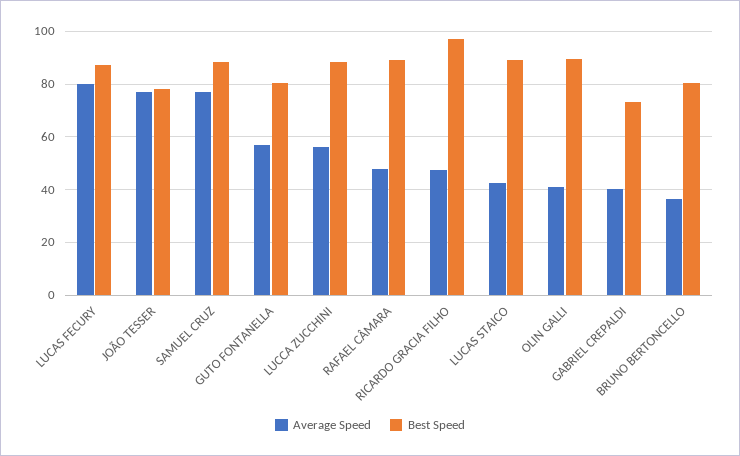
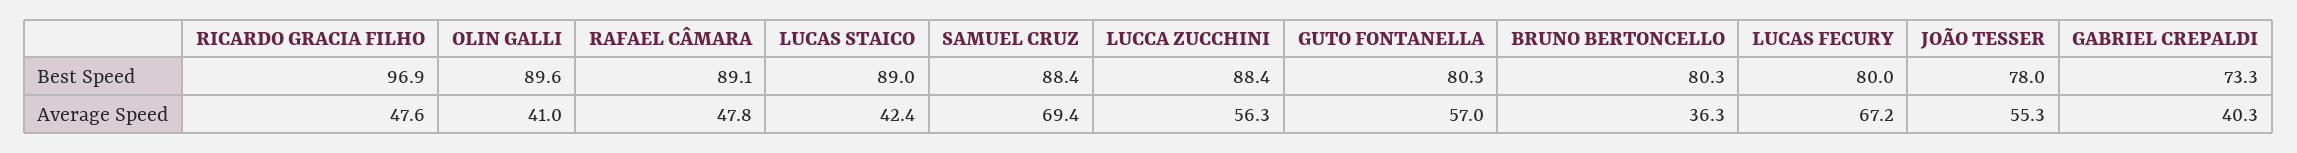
  {
    "Average Speed": {
-     "LUCAS FECURY": 80,
+     "LUCAS FECURY": 67.2,
-     "JOÃO TESSER": 77.5,
+     "JOÃO TESSER": 55.3,
-     "SAMUEL CRUZ": 77.5,
+     "SAMUEL CRUZ": 69.4,
      "GUTO FONTANELLA": 57,
      "LUCCA ZUCCHINI": 56.3,
      "RAFAEL CÂMARA": 47.8,
      "RICARDO GRACIA FILHO": 47.6,
      "LUCAS STAICO": 42.4,
      "OLIN GALLI": 41,
      "GABRIEL CREPALDI": 40.3,
      "BRUNO BERTONCELLO": 36.3
    },
    "Best Speed": {
-     "LUCAS FECURY": 87.5,
+     "LUCAS FECURY": 80,
      "JOÃO TESSER": 78,
      "SAMUEL CRUZ": 88.4,
      "GUTO FONTANELLA": 80.3,
      "LUCCA ZUCCHINI": 88.4,
      "RAFAEL CÂMARA": 89.1,
      "RICARDO GRACIA FILHO": 96.9,
      "LUCAS STAICO": 89,
      "OLIN GALLI": 89.6,
      "GABRIEL CREPALDI": 73.3,
      "BRUNO BERTONCELLO": 80.3
    }
  }

